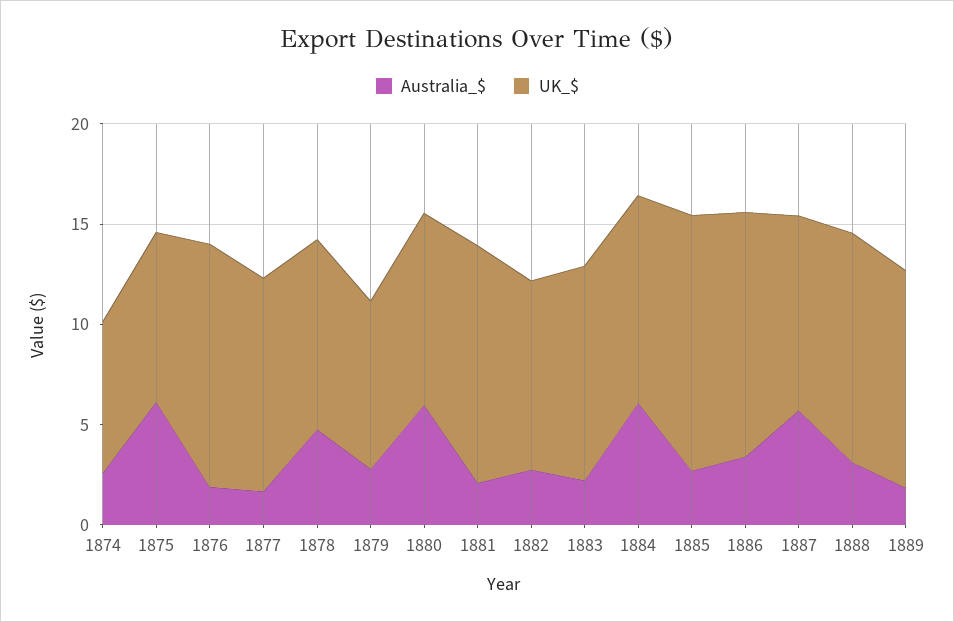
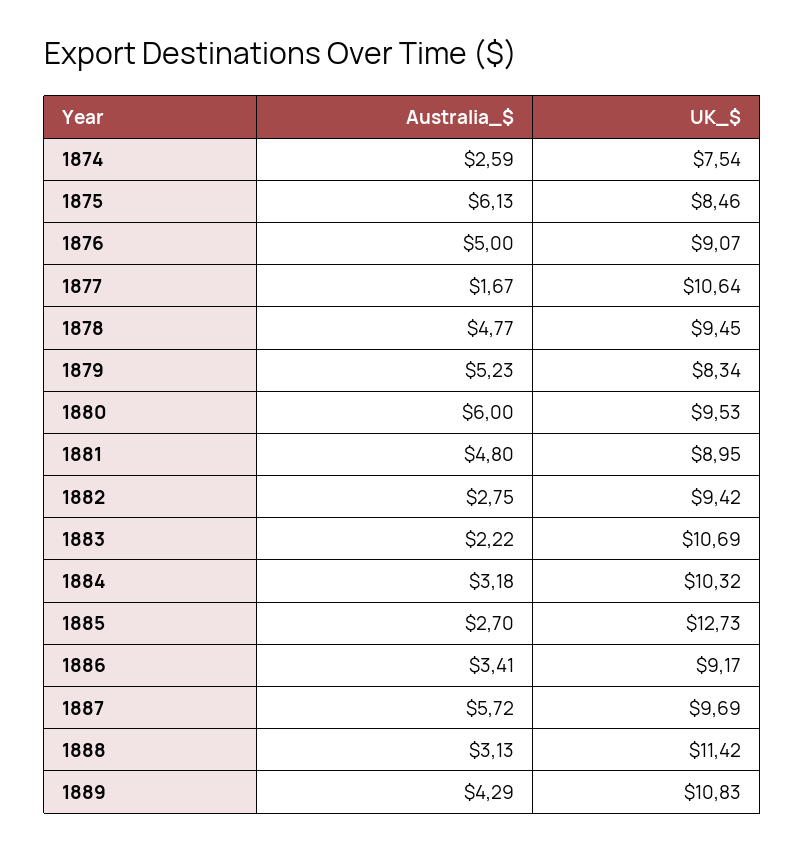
  {
    "Australia_$": {
      "1874": 2.59,
      "1875": 6.13,
-     "1876": 2,
+     "1876": 5,
      "1877": 1.67,
      "1878": 4.77,
-     "1879": 3,
+     "1879": 5.23,
      "1880": 6,
-     "1881": 2,
+     "1881": 4.8,
      "1882": 2.75,
      "1883": 2.22,
-     "1884": 6,
+     "1884": 3.18,
      "1885": 2.7,
      "1886": 3.41,
      "1887": 5.72,
      "1888": 3.13,
-     "1889": 2
+     "1889": 4.29
    },
    "UK_$": {
      "1874": 7.54,
      "1875": 8.46,
-     "1876": 12,
+     "1876": 9.07,
      "1877": 10.64,
      "1878": 9.45,
      "1879": 8.34,
      "1880": 9.53,
-     "1881": 12,
+     "1881": 8.95,
      "1882": 9.42,
      "1883": 10.69,
      "1884": 10.32,
      "1885": 12.73,
-     "1886": 12,
+     "1886": 9.17,
      "1887": 9.69,
      "1888": 11.42,
      "1889": 10.83
    }
  }

